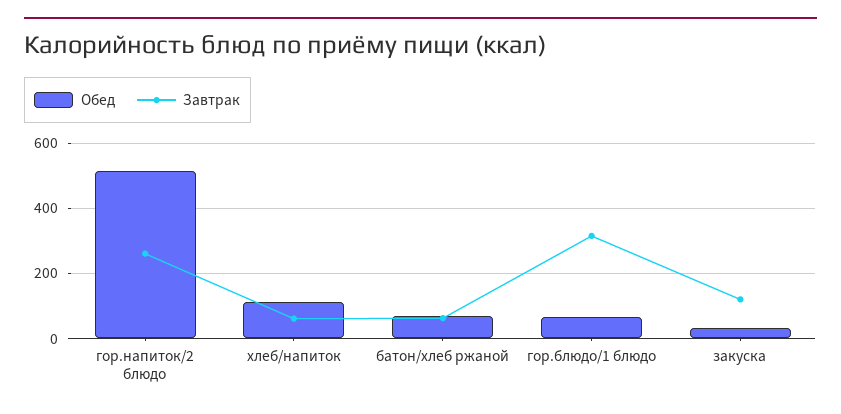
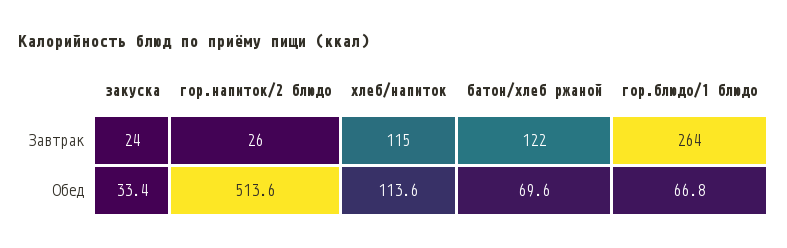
  {
    "Обед": {
      "гор.напиток/2 блюдо": 513.6,
      "хлеб/напиток": 113.6,
      "батон/хлеб ржаной": 69.6,
      "гор.блюдо/1 блюдо": 66.8,
      "закуска": 33.4
    },
    "Завтрак": {
-     "гор.напиток/2 блюдо": 260,
+     "гор.напиток/2 блюдо": 26,
-     "хлеб/напиток": 60,
+     "хлеб/напиток": 115,
-     "батон/хлеб ржаной": 60,
+     "батон/хлеб ржаной": 122,
-     "гор.блюдо/1 блюдо": 320,
+     "гор.блюдо/1 блюдо": 264,
-     "закуска": 120
+     "закуска": 24
    }
  }

